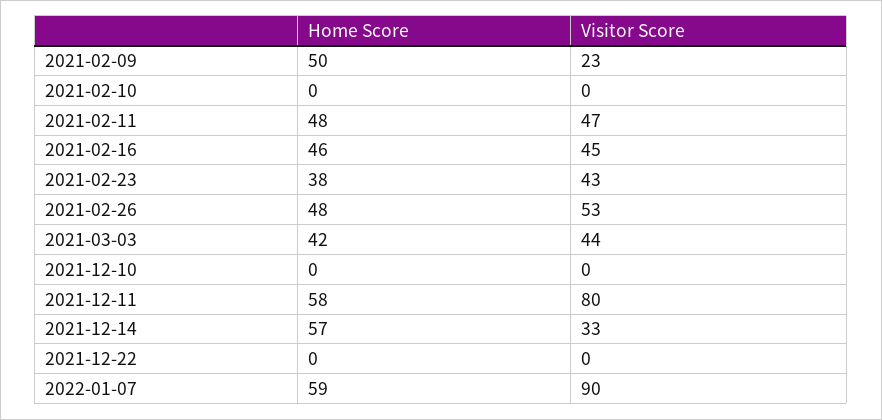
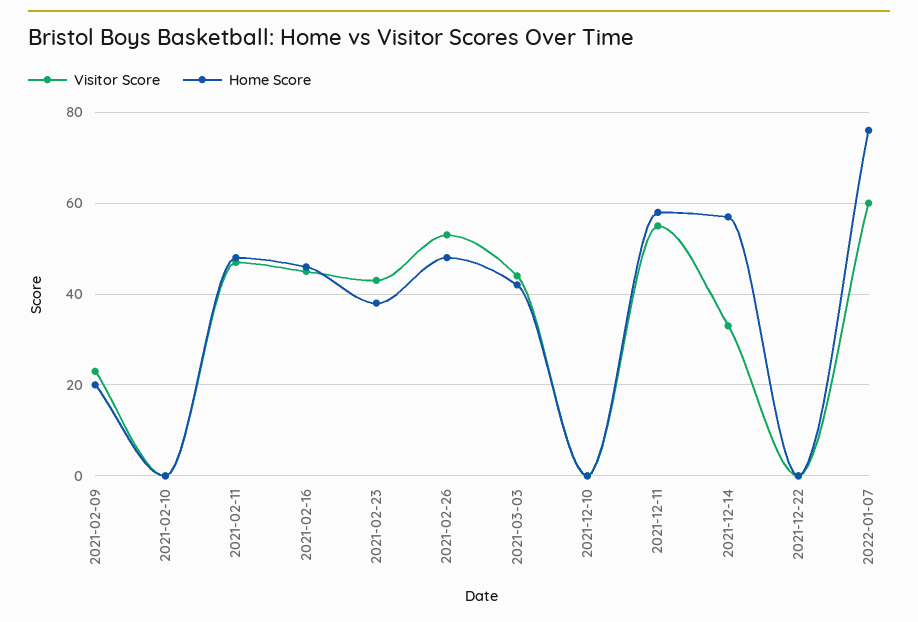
  {
    "Home Score": {
-     "2021-02-09": 50,
+     "2021-02-09": 20,
      "2021-02-10": 0,
      "2021-02-11": 48,
      "2021-02-16": 46,
      "2021-02-23": 38,
      "2021-02-26": 48,
      "2021-03-03": 42,
      "2021-12-10": 0,
      "2021-12-11": 58,
      "2021-12-14": 57,
      "2021-12-22": 0,
-     "2022-01-07": 59
+     "2022-01-07": 75
    },
    "Visitor Score": {
      "2021-02-09": 23,
      "2021-02-10": 0,
      "2021-02-11": 47,
      "2021-02-16": 45,
      "2021-02-23": 43,
      "2021-02-26": 53,
      "2021-03-03": 44,
      "2021-12-10": 0,
-     "2021-12-11": 80,
+     "2021-12-11": 55,
      "2021-12-14": 33,
      "2021-12-22": 0,
-     "2022-01-07": 90
+     "2022-01-07": 60
    }
  }

